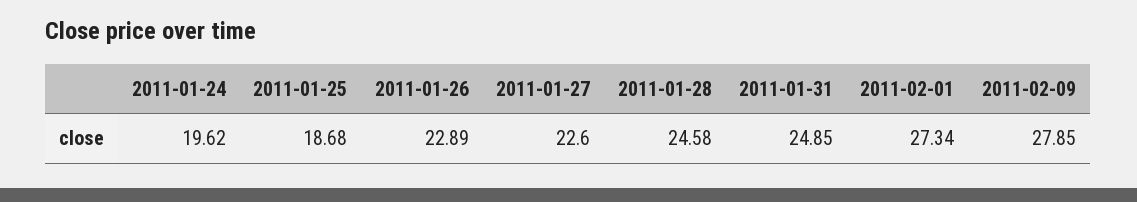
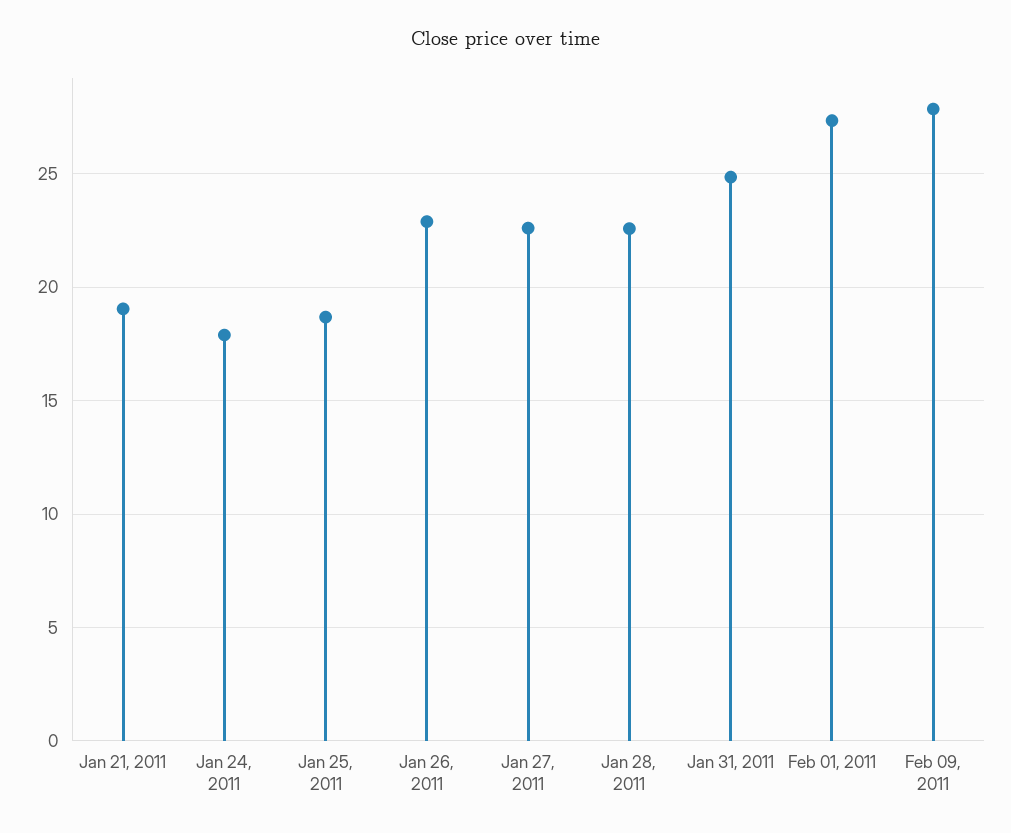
  {
-   "2011-01-24": 19.62,
+   "2011-01-24": 18,
    "2011-01-25": 18.68,
    "2011-01-26": 22.89,
    "2011-01-27": 22.6,
-   "2011-01-28": 24.58,
+   "2011-01-28": 22.5,
    "2011-01-31": 24.85,
    "2011-02-01": 27.34,
-   "2011-02-09": 27.85
+   "2011-02-09": 27.85,
+   "Jan 21, 2011": 19
  }

